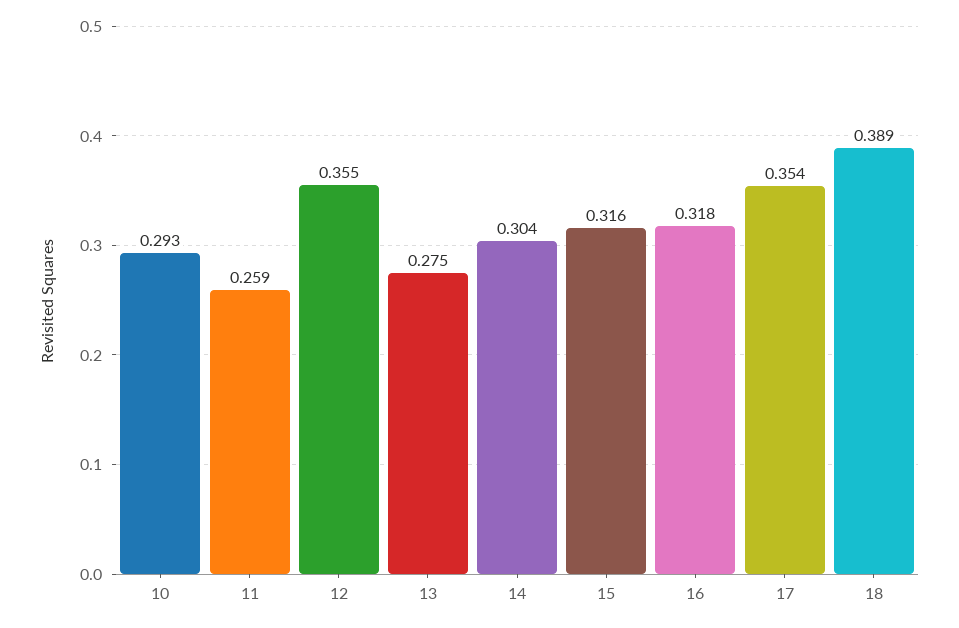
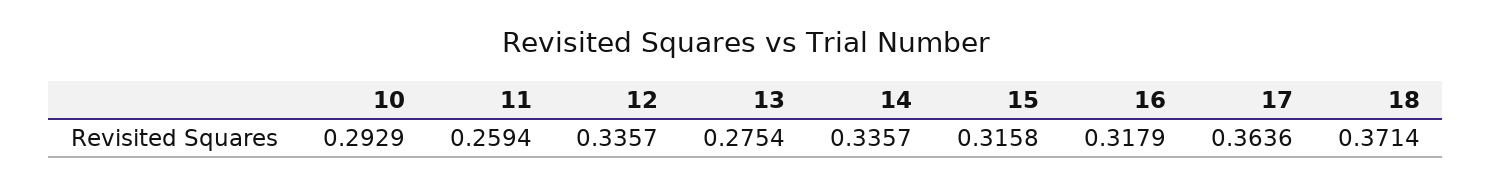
  {
    "10": 0.2929,
    "11": 0.2594,
-   "12": 0.355,
+   "12": 0.3357,
    "13": 0.2754,
-   "14": 0.304,
+   "14": 0.3357,
    "15": 0.3158,
    "16": 0.3179,
-   "17": 0.354,
+   "17": 0.3636,
-   "18": 0.389
+   "18": 0.3714
  }

